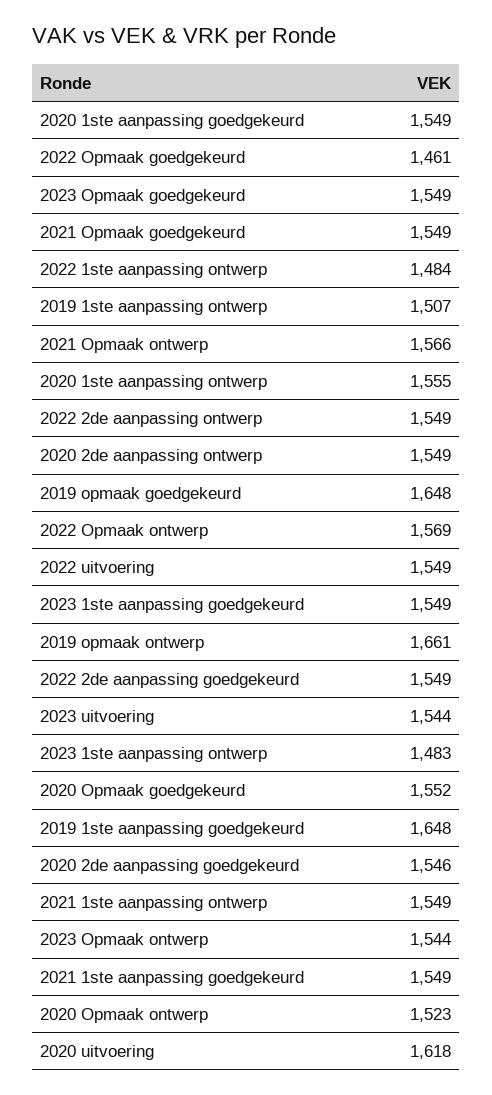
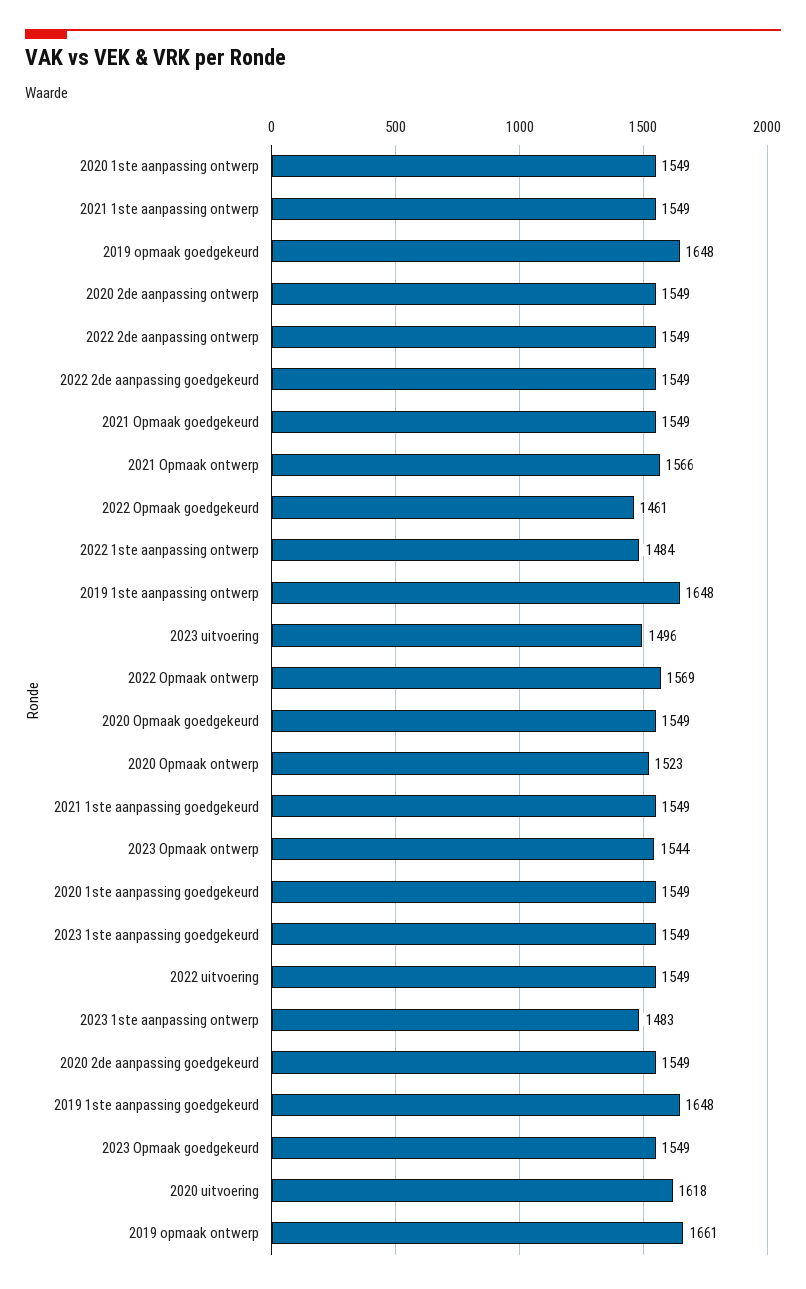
  {
    "2020 1ste aanpassing goedgekeurd": 1549,
    "2022 Opmaak goedgekeurd": 1461,
    "2023 Opmaak goedgekeurd": 1549,
    "2021 Opmaak goedgekeurd": 1549,
    "2022 1ste aanpassing ontwerp": 1484,
-   "2019 1ste aanpassing ontwerp": 1507,
+   "2019 1ste aanpassing ontwerp": 1648,
    "2021 Opmaak ontwerp": 1566,
-   "2020 1ste aanpassing ontwerp": 1555,
+   "2020 1ste aanpassing ontwerp": 1549,
    "2022 2de aanpassing ontwerp": 1549,
    "2020 2de aanpassing ontwerp": 1549,
    "2019 opmaak goedgekeurd": 1648,
    "2022 Opmaak ontwerp": 1569,
    "2022 uitvoering": 1549,
    "2023 1ste aanpassing goedgekeurd": 1549,
    "2019 opmaak ontwerp": 1661,
    "2022 2de aanpassing goedgekeurd": 1549,
-   "2023 uitvoering": 1544,
+   "2023 uitvoering": 1496,
    "2023 1ste aanpassing ontwerp": 1483,
-   "2020 Opmaak goedgekeurd": 1552,
+   "2020 Opmaak goedgekeurd": 1549,
    "2019 1ste aanpassing goedgekeurd": 1648,
-   "2020 2de aanpassing goedgekeurd": 1546,
+   "2020 2de aanpassing goedgekeurd": 1549,
    "2021 1ste aanpassing ontwerp": 1549,
    "2023 Opmaak ontwerp": 1544,
    "2021 1ste aanpassing goedgekeurd": 1549,
    "2020 Opmaak ontwerp": 1523,
    "2020 uitvoering": 1618
  }

